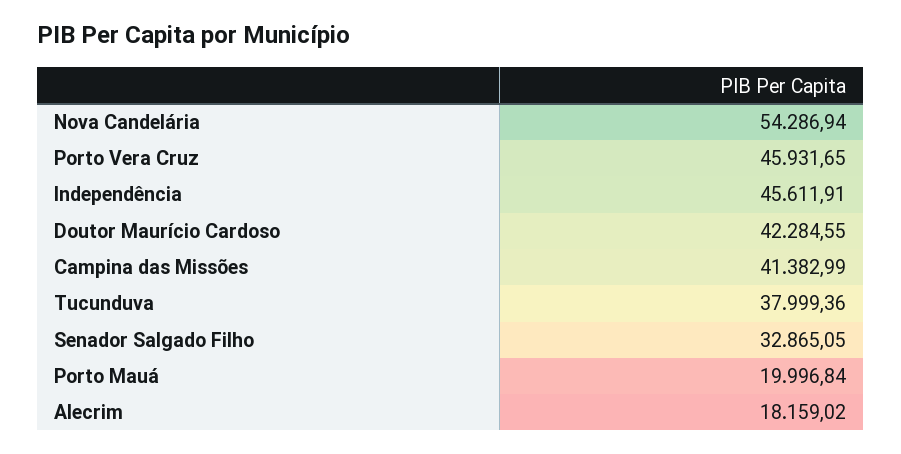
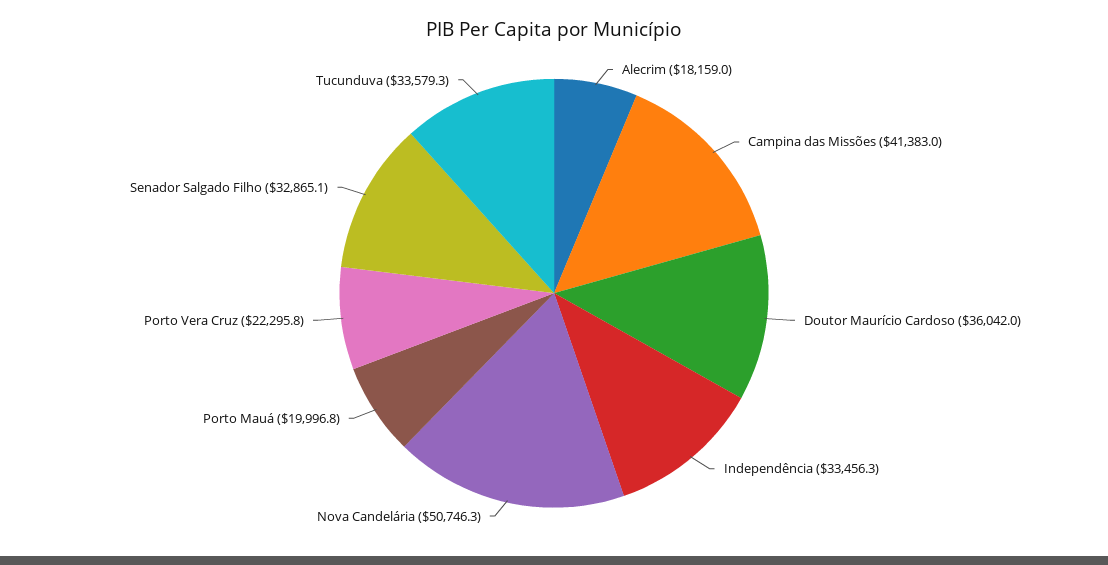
  {
-   "Nova Candelária": 54286.94,
+   "Nova Candelária": 50746.3,
-   "Porto Vera Cruz": 45931.65,
+   "Porto Vera Cruz": 22295.8,
-   "Independência": 45611.91,
+   "Independência": 33456.3,
-   "Doutor Maurício Cardoso": 42284.55,
+   "Doutor Maurício Cardoso": 36042,
    "Campina das Missões": 41382.99,
-   "Tucunduva": 37999.36,
+   "Tucunduva": 33579.3,
    "Senador Salgado Filho": 32865.05,
    "Porto Mauá": 19996.84,
    "Alecrim": 18159.02
  }

